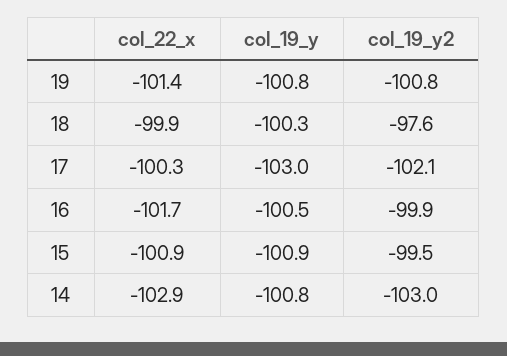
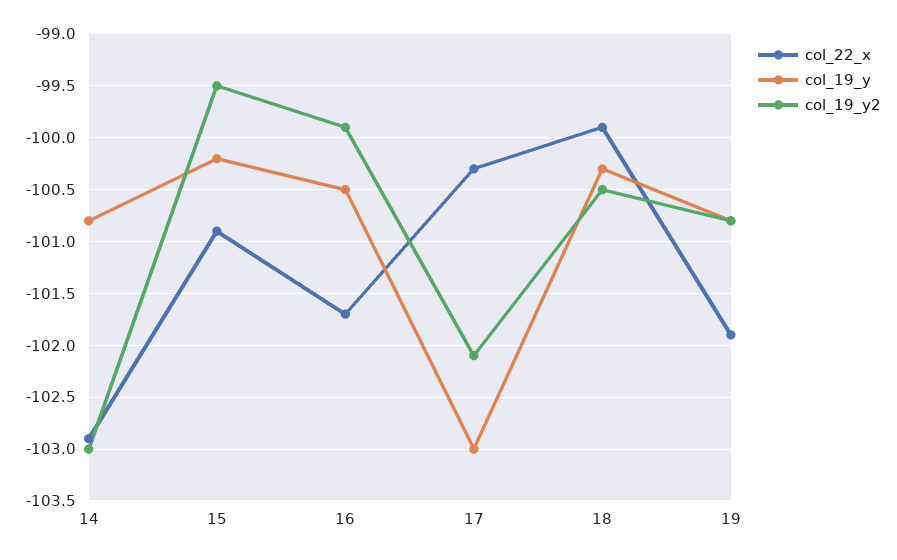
  {
    "col_22_x": {
-     "19": -101.4,
+     "19": -101.9,
      "18": -99.9,
      "17": -100.3,
      "16": -101.7,
      "15": -100.9,
      "14": -102.9
    },
    "col_19_y": {
      "19": -100.8,
      "18": -100.3,
      "17": -103,
      "16": -100.5,
-     "15": -100.9,
+     "15": -100.2,
      "14": -100.8
    },
    "col_19_y2": {
      "19": -100.8,
-     "18": -97.6,
+     "18": -100.5,
      "17": -102.1,
      "16": -99.9,
      "15": -99.5,
      "14": -103
    }
  }

